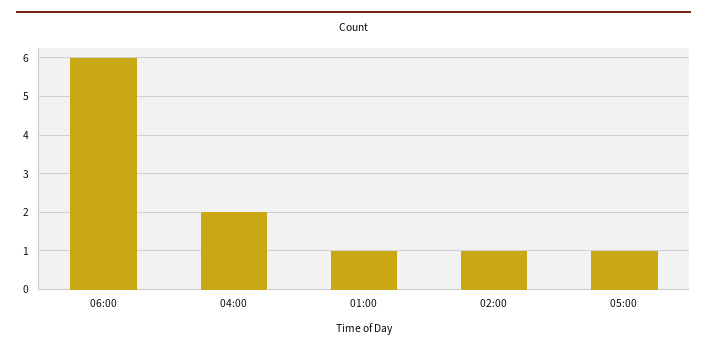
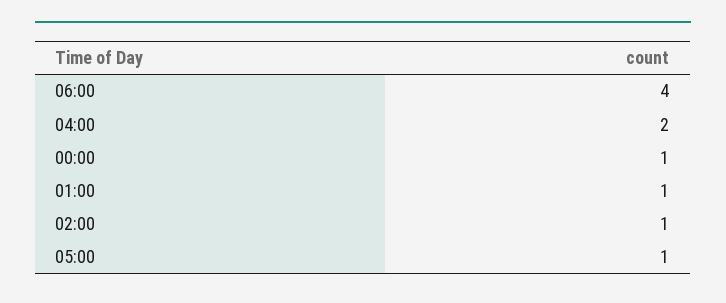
  {
-   "06:00": 6,
+   "06:00": 4,
    "04:00": 2,
    "01:00": 1,
    "02:00": 1,
-   "05:00": 1
+   "05:00": 1,
+   "00:00": 1
  }

